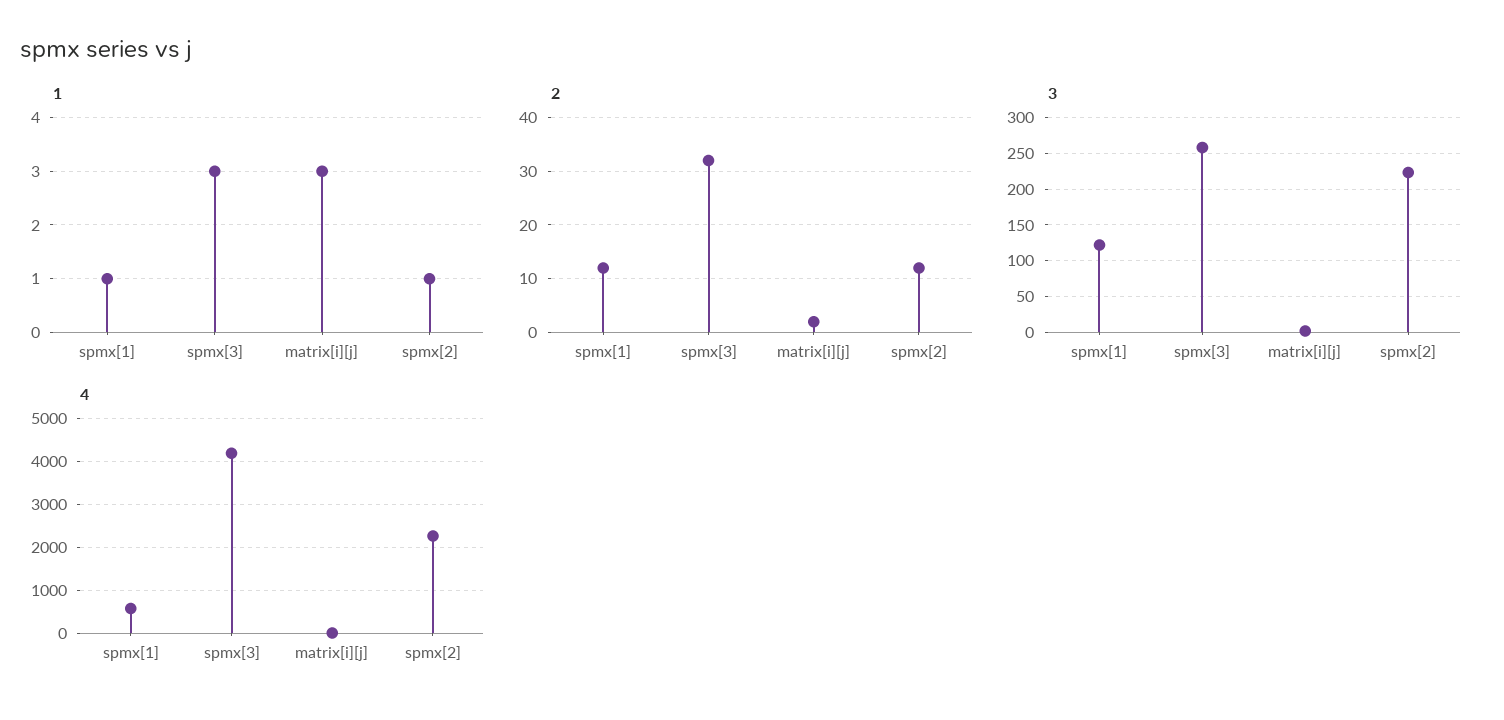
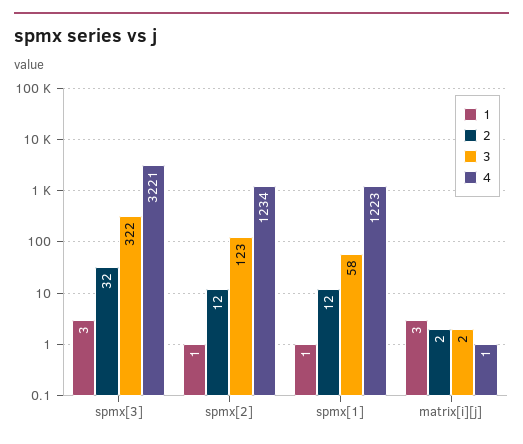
  {
    "1": {
      "spmx[1]": 1,
      "spmx[3]": 3,
      "matrix[i][j]": 3,
      "spmx[2]": 1
    },
    "2": {
      "spmx[1]": 12,
      "spmx[3]": 32,
      "matrix[i][j]": 2,
      "spmx[2]": 12
    },
    "3": {
-     "spmx[1]": 120,
+     "spmx[1]": 58,
-     "spmx[3]": 260,
+     "spmx[3]": 322,
      "matrix[i][j]": 2,
-     "spmx[2]": 220
+     "spmx[2]": 123
    },
    "4": {
-     "spmx[1]": 600,
+     "spmx[1]": 1223,
-     "spmx[3]": 4200,
+     "spmx[3]": 3221,
      "matrix[i][j]": 1,
-     "spmx[2]": 2200
+     "spmx[2]": 1234
    }
  }

